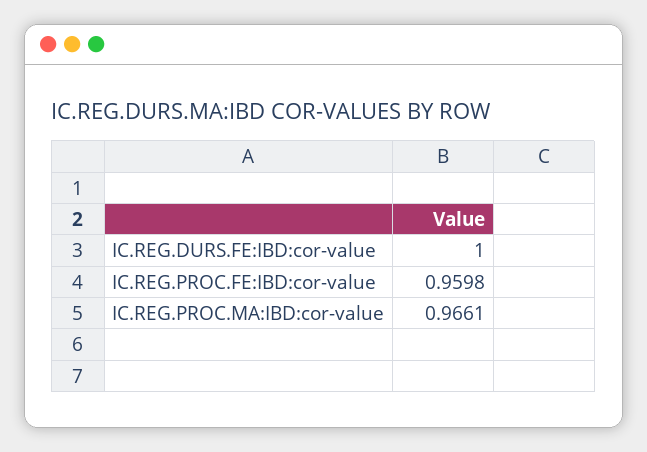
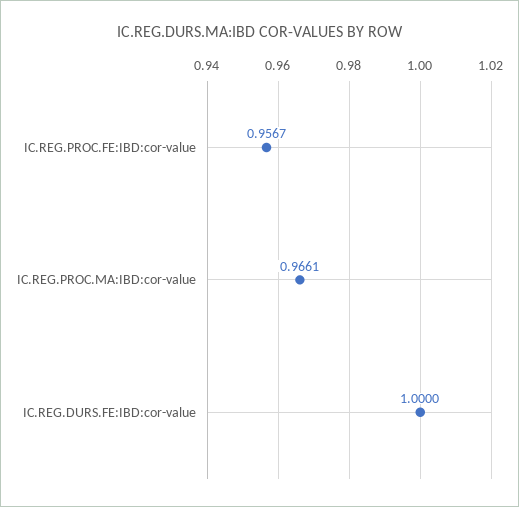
  {
    "IC.REG.DURS.FE:IBD:cor-value": 1,
-   "IC.REG.PROC.FE:IBD:cor-value": 0.9598,
+   "IC.REG.PROC.FE:IBD:cor-value": 0.9567,
    "IC.REG.PROC.MA:IBD:cor-value": 0.9661
  }

